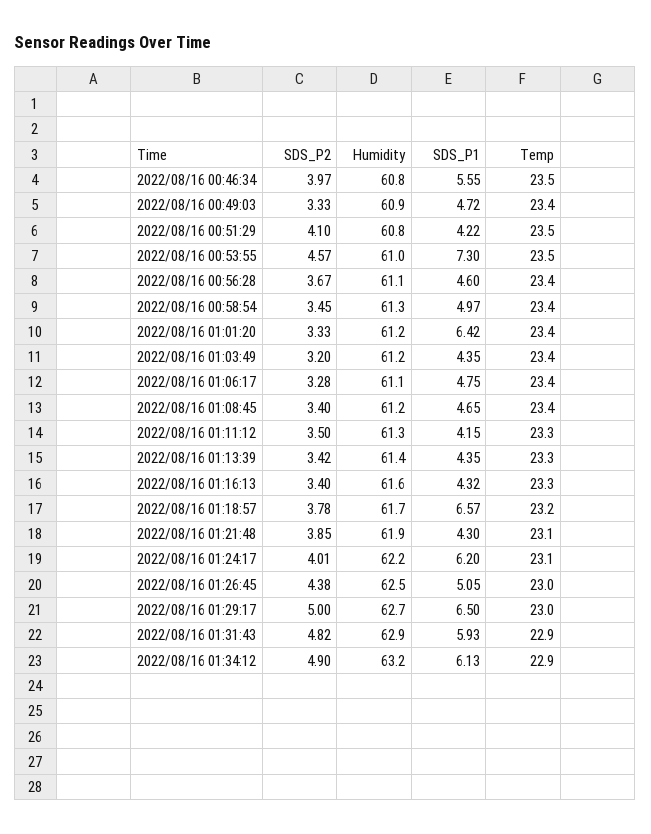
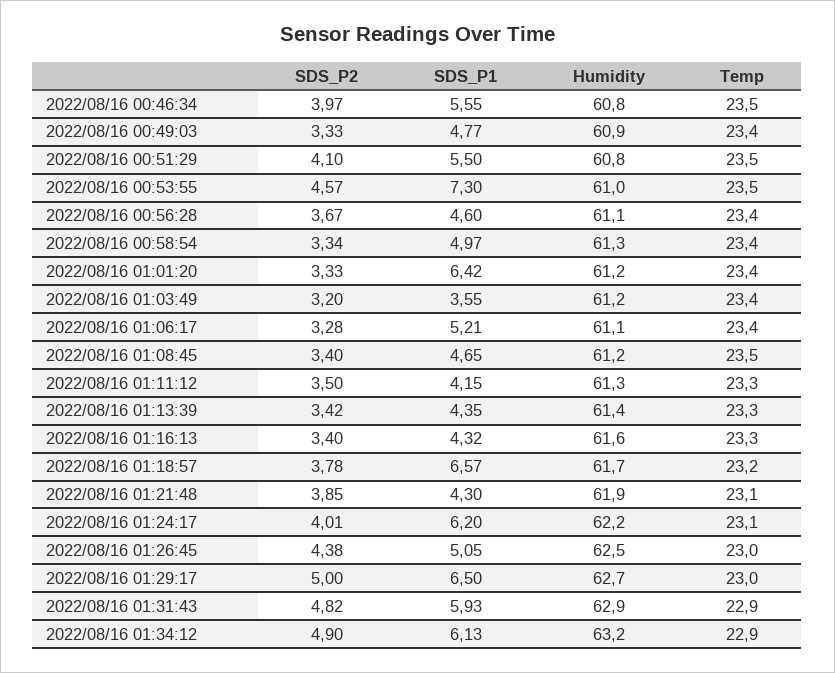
  {
    "SDS_P2": {
      "2022/08/16 00:46:34": 3.97,
      "2022/08/16 00:49:03": 3.33,
      "2022/08/16 00:51:29": 4.1,
      "2022/08/16 00:53:55": 4.57,
      "2022/08/16 00:56:28": 3.67,
-     "2022/08/16 00:58:54": 3.45,
+     "2022/08/16 00:58:54": 3.34,
      "2022/08/16 01:01:20": 3.33,
      "2022/08/16 01:03:49": 3.2,
      "2022/08/16 01:06:17": 3.28,
      "2022/08/16 01:08:45": 3.4,
      "2022/08/16 01:11:12": 3.5,
      "2022/08/16 01:13:39": 3.42,
      "2022/08/16 01:16:13": 3.4,
      "2022/08/16 01:18:57": 3.78,
      "2022/08/16 01:21:48": 3.85,
      "2022/08/16 01:24:17": 4.01,
      "2022/08/16 01:26:45": 4.38,
      "2022/08/16 01:29:17": 5,
      "2022/08/16 01:31:43": 4.82,
      "2022/08/16 01:34:12": 4.9
    },
    "Humidity": {
      "2022/08/16 00:46:34": 60.8,
      "2022/08/16 00:49:03": 60.9,
      "2022/08/16 00:51:29": 60.8,
      "2022/08/16 00:53:55": 61,
      "2022/08/16 00:56:28": 61.1,
      "2022/08/16 00:58:54": 61.3,
      "2022/08/16 01:01:20": 61.2,
      "2022/08/16 01:03:49": 61.2,
      "2022/08/16 01:06:17": 61.1,
      "2022/08/16 01:08:45": 61.2,
      "2022/08/16 01:11:12": 61.3,
      "2022/08/16 01:13:39": 61.4,
      "2022/08/16 01:16:13": 61.6,
      "2022/08/16 01:18:57": 61.7,
      "2022/08/16 01:21:48": 61.9,
      "2022/08/16 01:24:17": 62.2,
      "2022/08/16 01:26:45": 62.5,
      "2022/08/16 01:29:17": 62.7,
      "2022/08/16 01:31:43": 62.9,
      "2022/08/16 01:34:12": 63.2
    },
    "SDS_P1": {
      "2022/08/16 00:46:34": 5.55,
-     "2022/08/16 00:49:03": 4.72,
+     "2022/08/16 00:49:03": 4.77,
-     "2022/08/16 00:51:29": 4.22,
+     "2022/08/16 00:51:29": 5.5,
      "2022/08/16 00:53:55": 7.3,
      "2022/08/16 00:56:28": 4.6,
      "2022/08/16 00:58:54": 4.97,
      "2022/08/16 01:01:20": 6.42,
-     "2022/08/16 01:03:49": 4.35,
+     "2022/08/16 01:03:49": 3.55,
-     "2022/08/16 01:06:17": 4.75,
+     "2022/08/16 01:06:17": 5.21,
      "2022/08/16 01:08:45": 4.65,
      "2022/08/16 01:11:12": 4.15,
      "2022/08/16 01:13:39": 4.35,
      "2022/08/16 01:16:13": 4.32,
      "2022/08/16 01:18:57": 6.57,
      "2022/08/16 01:21:48": 4.3,
      "2022/08/16 01:24:17": 6.2,
      "2022/08/16 01:26:45": 5.05,
      "2022/08/16 01:29:17": 6.5,
      "2022/08/16 01:31:43": 5.93,
      "2022/08/16 01:34:12": 6.13
    },
    "Temp": {
      "2022/08/16 00:46:34": 23.5,
      "2022/08/16 00:49:03": 23.4,
      "2022/08/16 00:51:29": 23.5,
      "2022/08/16 00:53:55": 23.5,
      "2022/08/16 00:56:28": 23.4,
      "2022/08/16 00:58:54": 23.4,
      "2022/08/16 01:01:20": 23.4,
      "2022/08/16 01:03:49": 23.4,
      "2022/08/16 01:06:17": 23.4,
-     "2022/08/16 01:08:45": 23.4,
+     "2022/08/16 01:08:45": 23.5,
      "2022/08/16 01:11:12": 23.3,
      "2022/08/16 01:13:39": 23.3,
      "2022/08/16 01:16:13": 23.3,
      "2022/08/16 01:18:57": 23.2,
      "2022/08/16 01:21:48": 23.1,
      "2022/08/16 01:24:17": 23.1,
      "2022/08/16 01:26:45": 23,
      "2022/08/16 01:29:17": 23,
      "2022/08/16 01:31:43": 22.9,
      "2022/08/16 01:34:12": 22.9
    }
  }

